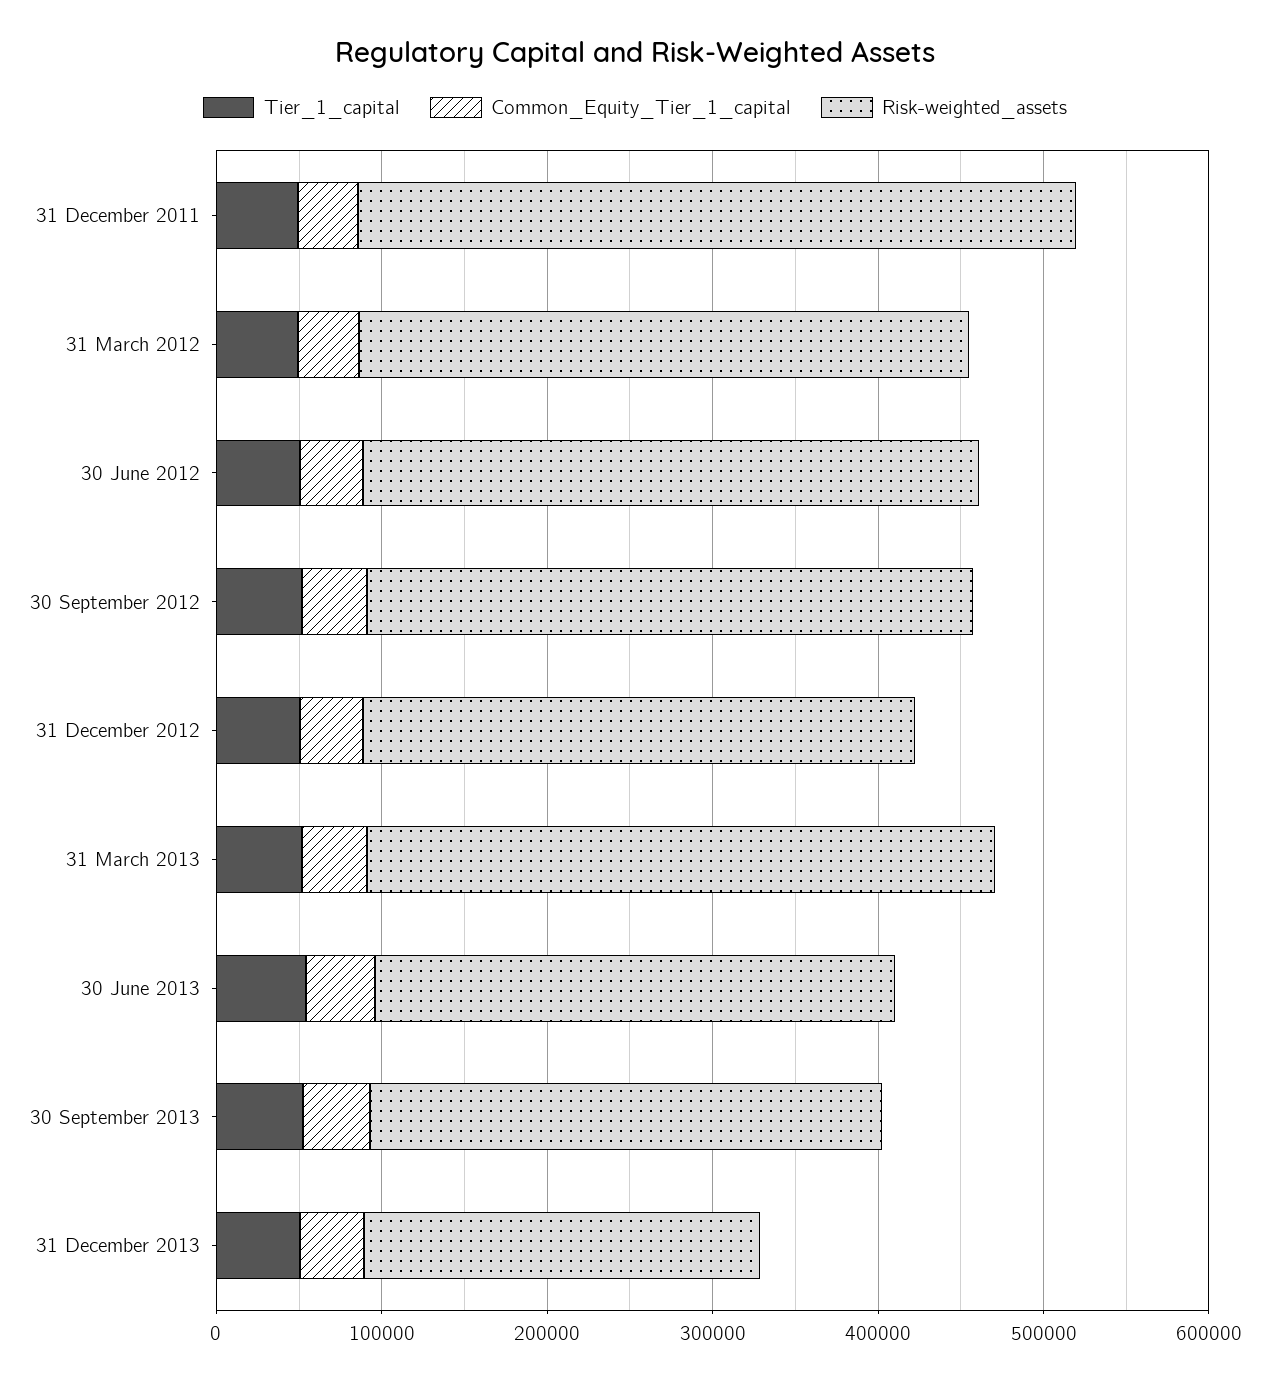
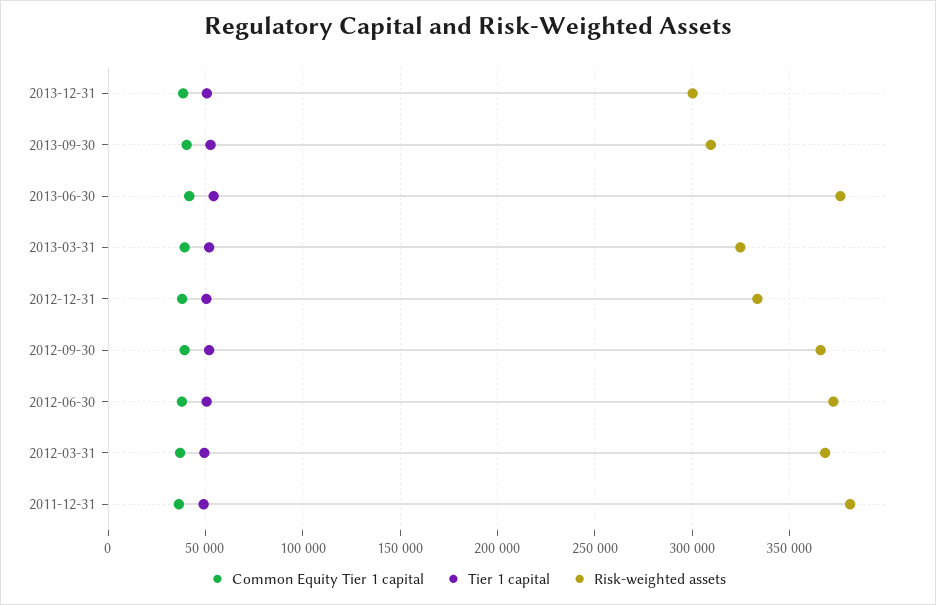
  {
    "Tier_1_capital": {
      "31 December 2011": 50000,
      "31 March 2012": 50000,
      "30 June 2012": 50000,
      "30 September 2012": 50000,
      "31 December 2012": 50000,
      "31 March 2013": 50000,
      "30 June 2013": 55000,
      "30 September 2013": 55000,
      "31 December 2013": 50000
    },
    "Common_Equity_Tier_1_capital": {
      "31 December 2011": 35000,
      "31 March 2012": 35000,
      "30 June 2012": 40000,
      "30 September 2012": 40000,
      "31 December 2012": 40000,
      "31 March 2013": 40000,
      "30 June 2013": 40000,
      "30 September 2013": 40000,
      "31 December 2013": 40000
    },
    "Risk-weighted_assets": {
-     "31 December 2011": 440000,
+     "31 December 2011": 380000,
      "31 March 2012": 370000,
      "30 June 2012": 375000,
      "30 September 2012": 365000,
      "31 December 2012": 335000,
-     "31 March 2013": 380000,
+     "31 March 2013": 325000,
-     "30 June 2013": 320000,
+     "30 June 2013": 375000,
      "30 September 2013": 310000,
-     "31 December 2013": 240000
+     "31 December 2013": 300000
    }
  }

